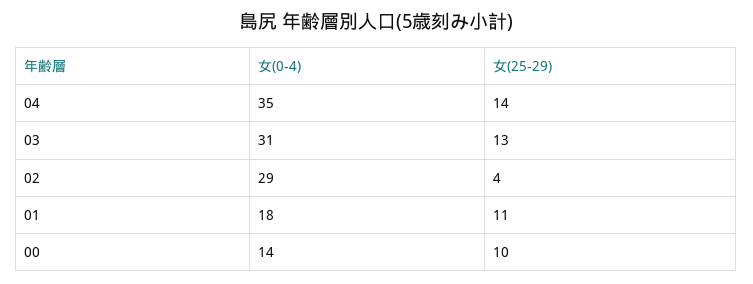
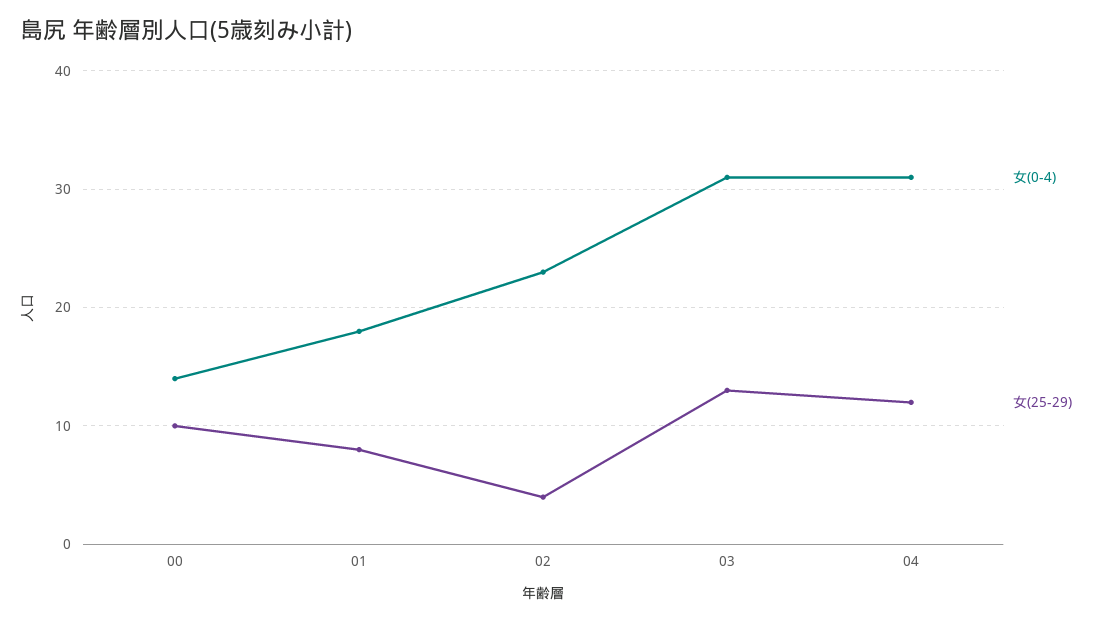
  {
    "女(0-4)": {
-     "04": 35,
+     "04": 31,
      "03": 31,
-     "02": 29,
+     "02": 23,
      "01": 18,
      "00": 14
    },
    "女(25-29)": {
-     "04": 14,
+     "04": 12,
      "03": 13,
      "02": 4,
-     "01": 11,
+     "01": 8,
      "00": 10
    }
  }

